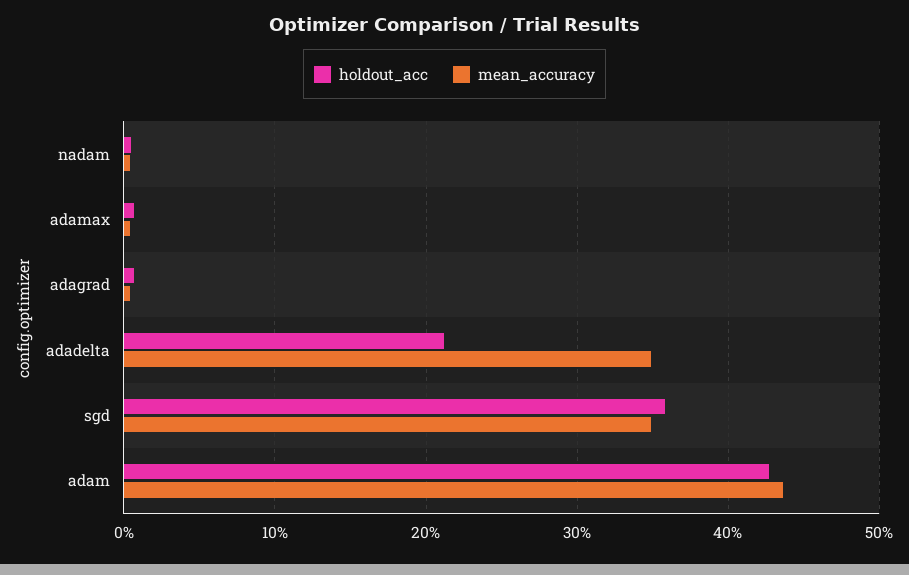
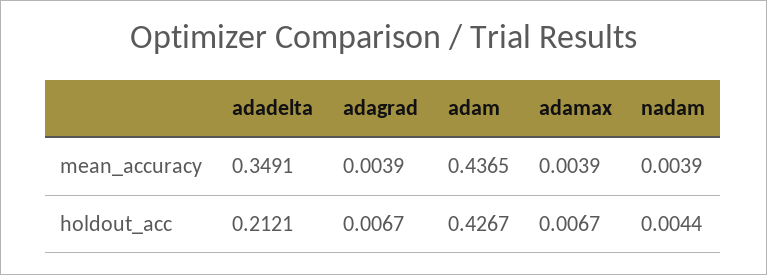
  {
    "holdout_acc": {
      "nadam": 0.0044,
      "adamax": 0.0067,
      "adagrad": 0.0067,
      "adadelta": 0.2121,
-     "sgd": 0.36,
      "adam": 0.4267
    },
    "mean_accuracy": {
      "nadam": 0.0039,
      "adamax": 0.0039,
      "adagrad": 0.0039,
      "adadelta": 0.3491,
-     "sgd": 0.35,
      "adam": 0.4365
    }
  }

